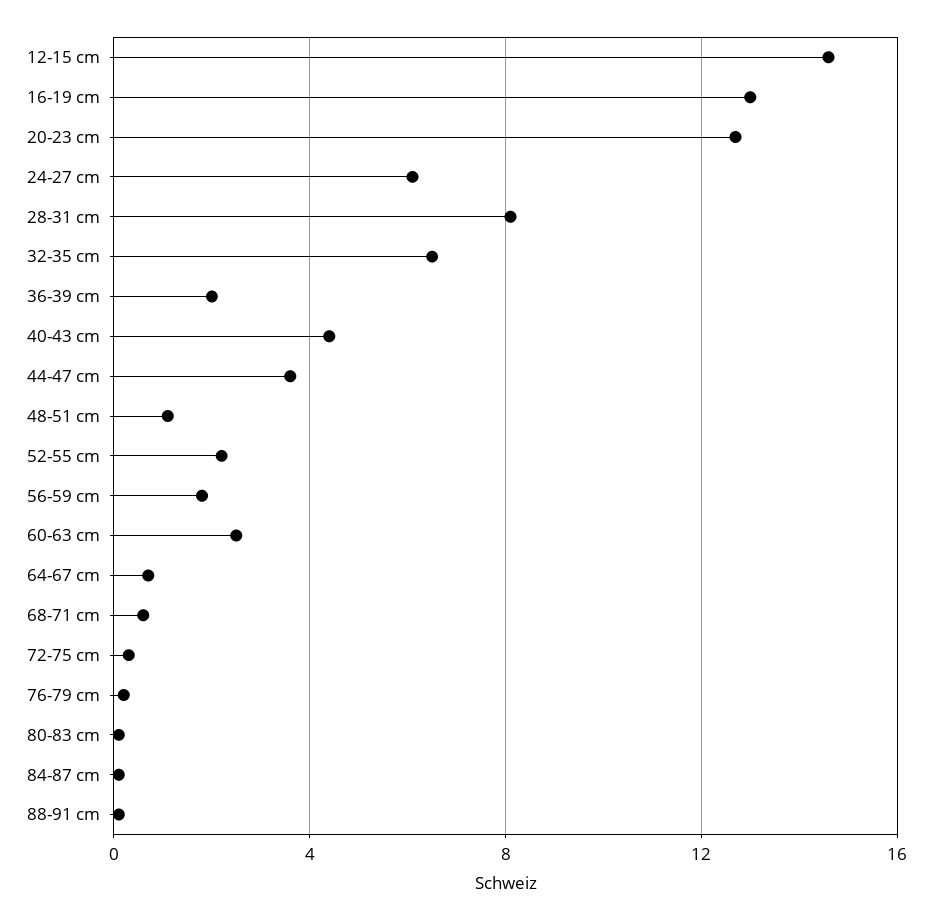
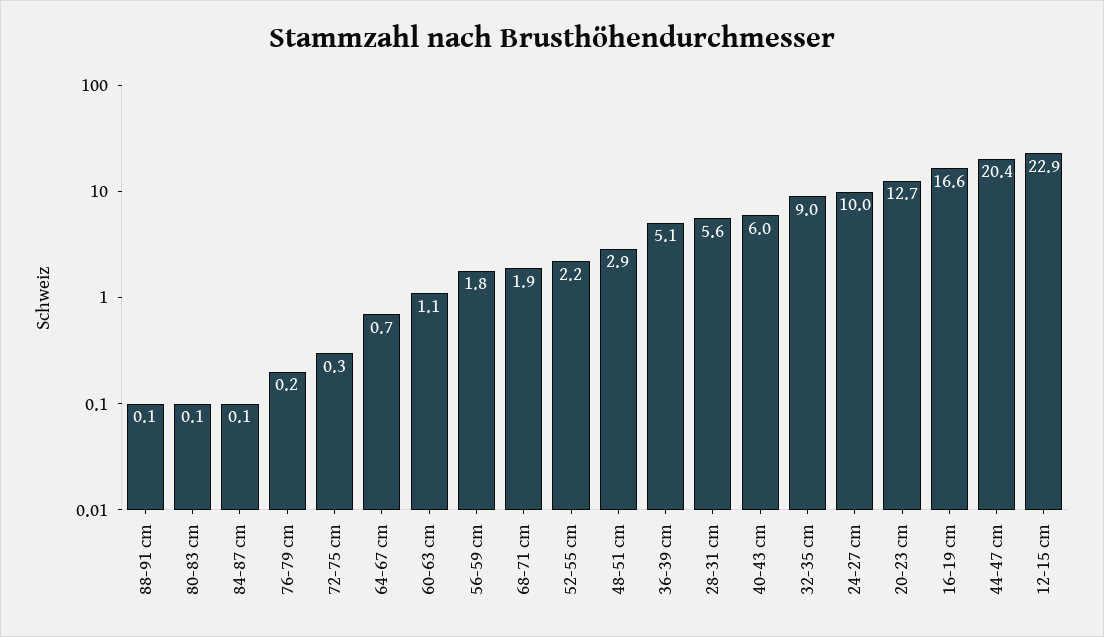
  {
-   "12-15 cm": 14.5,
+   "12-15 cm": 22.9,
-   "16-19 cm": 13,
+   "16-19 cm": 16.6,
    "20-23 cm": 12.7,
-   "24-27 cm": 6,
+   "24-27 cm": 10,
-   "28-31 cm": 8,
+   "28-31 cm": 5.6,
-   "32-35 cm": 6.5,
+   "32-35 cm": 9,
-   "36-39 cm": 2,
+   "36-39 cm": 5.1,
-   "40-43 cm": 4.5,
+   "40-43 cm": 6,
-   "44-47 cm": 3.5,
+   "44-47 cm": 20.4,
-   "48-51 cm": 1,
+   "48-51 cm": 2.9,
    "52-55 cm": 2.2,
    "56-59 cm": 1.8,
-   "60-63 cm": 2.5,
+   "60-63 cm": 1.1,
    "64-67 cm": 0.7,
-   "68-71 cm": 0.5,
+   "68-71 cm": 1.9,
    "72-75 cm": 0.3,
    "76-79 cm": 0.2,
    "80-83 cm": 0.1,
    "84-87 cm": 0.1,
    "88-91 cm": 0.1
  }

